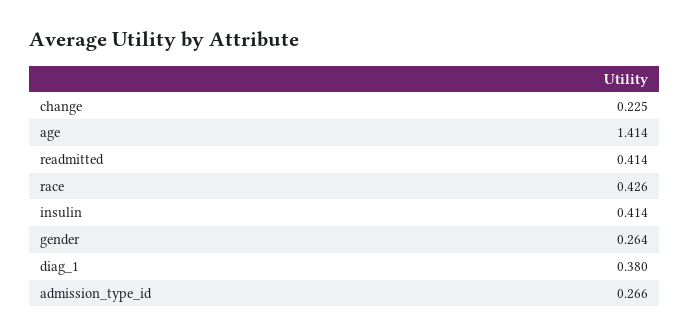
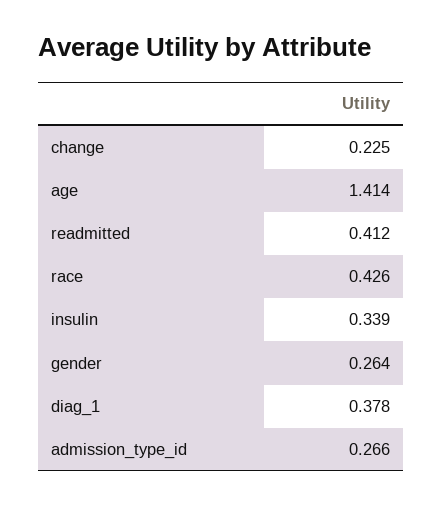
  {
    "change": 0.225,
    "age": 1.414,
-   "readmitted": 0.414,
+   "readmitted": 0.412,
    "race": 0.426,
-   "insulin": 0.414,
+   "insulin": 0.339,
    "gender": 0.264,
-   "diag_1": 0.38,
+   "diag_1": 0.378,
    "admission_type_id": 0.266
  }

